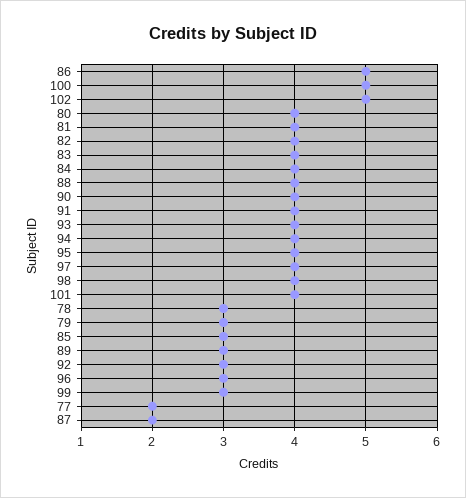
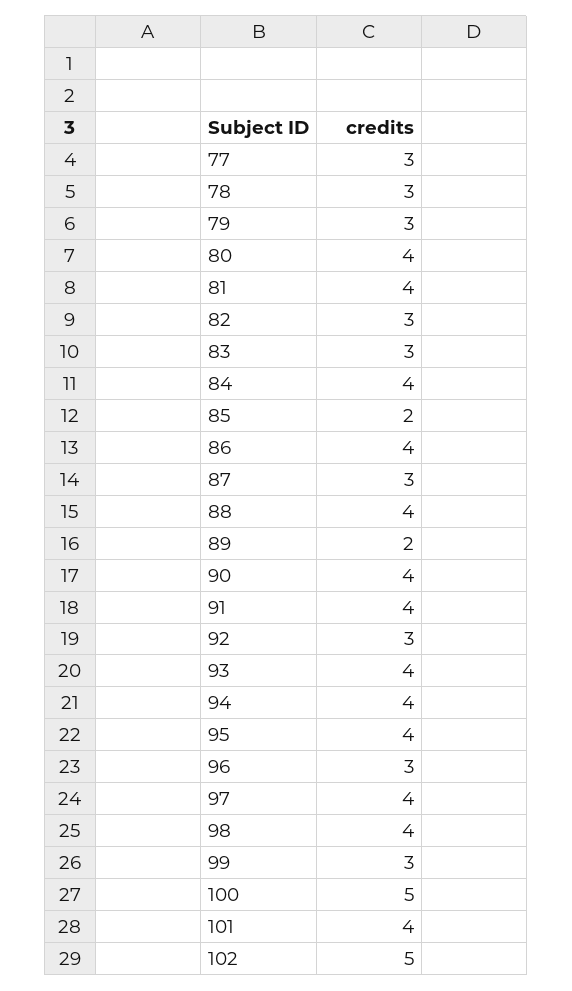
  {
-   "86": 5,
+   "86": 4,
    "100": 5,
    "102": 5,
    "80": 4,
    "81": 4,
-   "82": 4,
+   "82": 3,
-   "83": 4,
+   "83": 3,
    "84": 4,
    "88": 4,
    "90": 4,
    "91": 4,
    "93": 4,
    "94": 4,
    "95": 4,
    "97": 4,
    "98": 4,
    "101": 4,
    "78": 3,
    "79": 3,
-   "85": 3,
+   "85": 2,
-   "89": 3,
+   "89": 2,
    "92": 3,
    "96": 3,
    "99": 3,
-   "77": 2,
+   "77": 3,
-   "87": 2
+   "87": 3
  }

